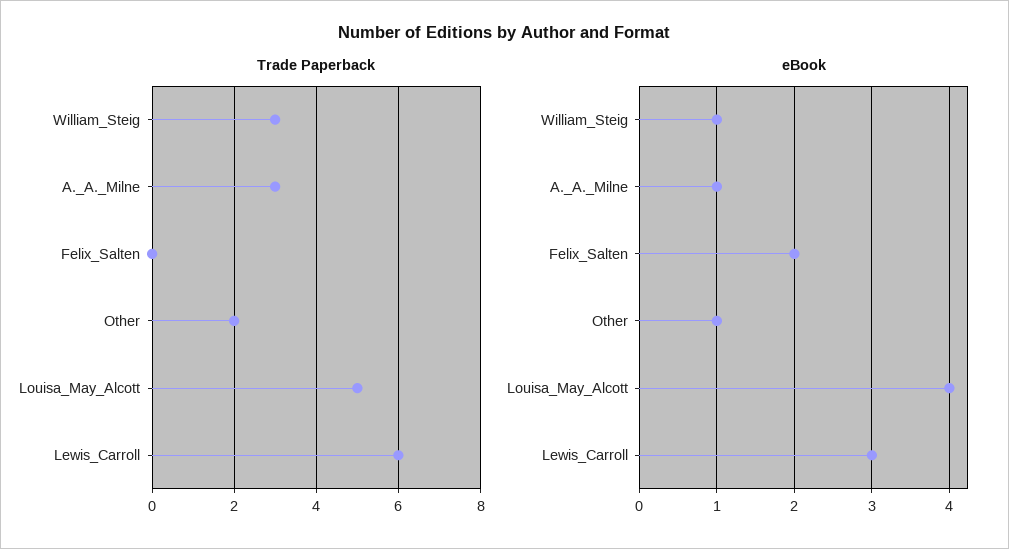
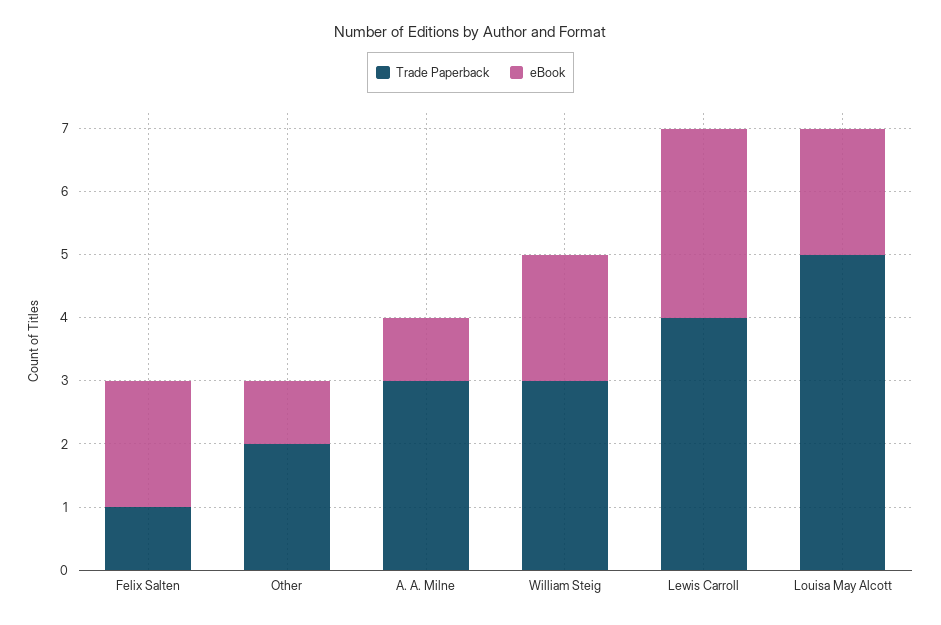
  {
    "Trade Paperback": {
      "William_Steig": 3,
      "A._A._Milne": 3,
-     "Felix_Salten": 0,
+     "Felix_Salten": 1,
      "Other": 2,
      "Louisa_May_Alcott": 5,
-     "Lewis_Carroll": 6
+     "Lewis_Carroll": 4
    },
    "eBook": {
-     "William_Steig": 1,
+     "William_Steig": 2,
      "A._A._Milne": 1,
      "Felix_Salten": 2,
      "Other": 1,
-     "Louisa_May_Alcott": 4,
+     "Louisa_May_Alcott": 2,
      "Lewis_Carroll": 3
    }
  }

